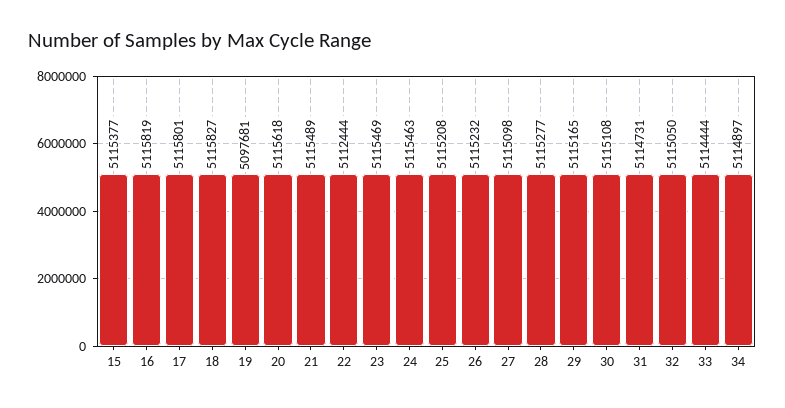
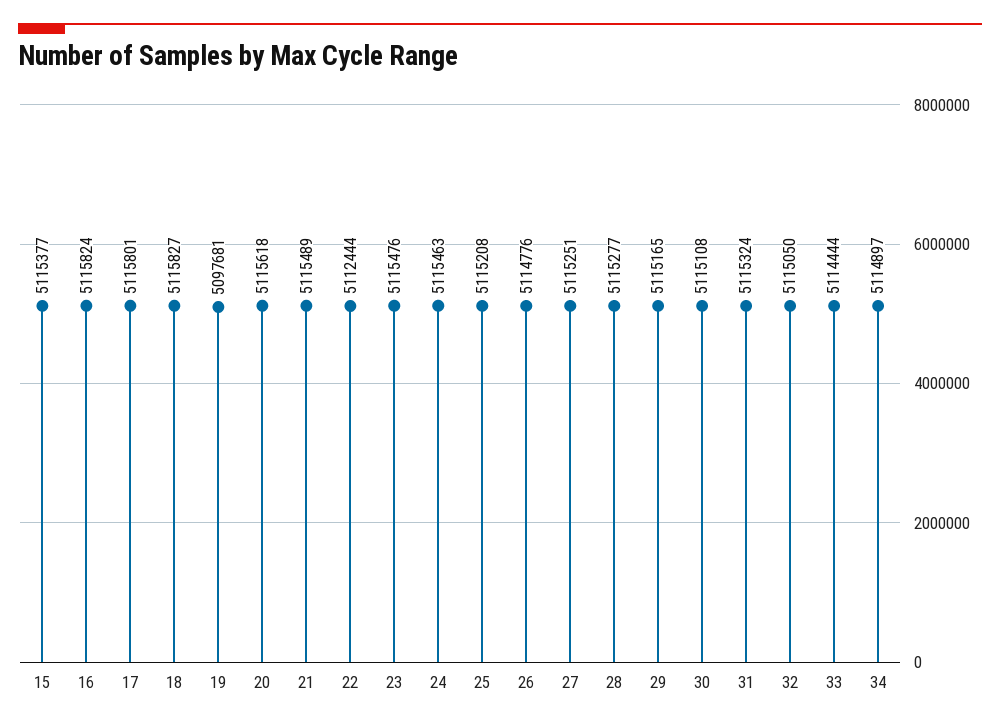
  {
    "15": 5115377,
-   "16": 5115819,
+   "16": 5115824,
    "17": 5115801,
    "18": 5115827,
    "19": 5097681,
    "20": 5115618,
    "21": 5115489,
    "22": 5112444,
-   "23": 5115469,
+   "23": 5115476,
    "24": 5115463,
    "25": 5115208,
-   "26": 5115232,
+   "26": 5114776,
-   "27": 5115098,
+   "27": 5115251,
    "28": 5115277,
    "29": 5115165,
    "30": 5115108,
-   "31": 5114731,
+   "31": 5115324,
    "32": 5115050,
    "33": 5114444,
    "34": 5114897
  }

